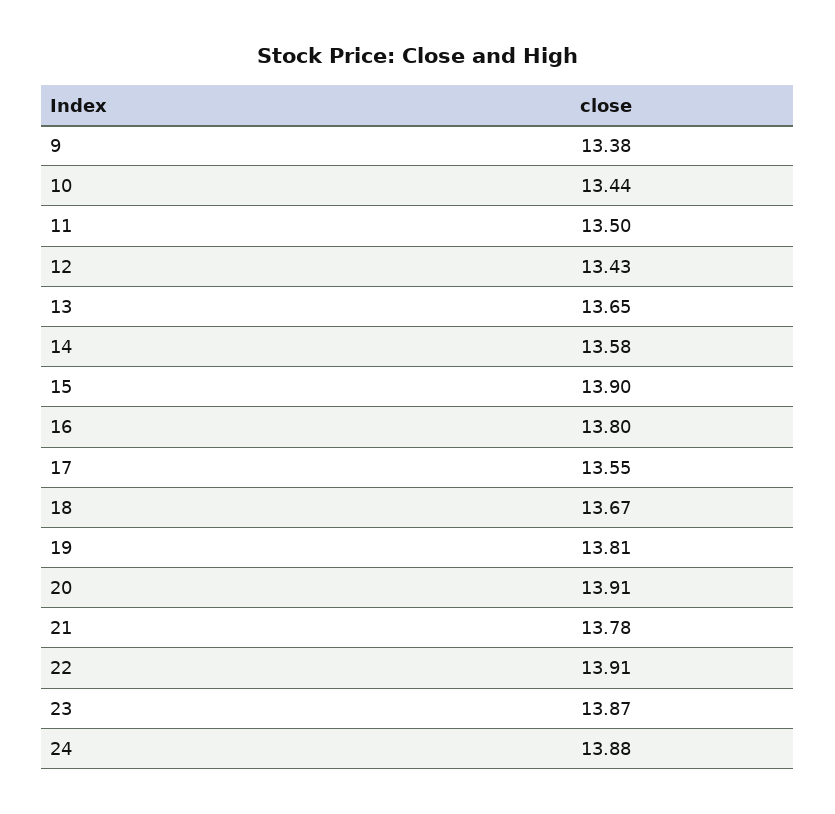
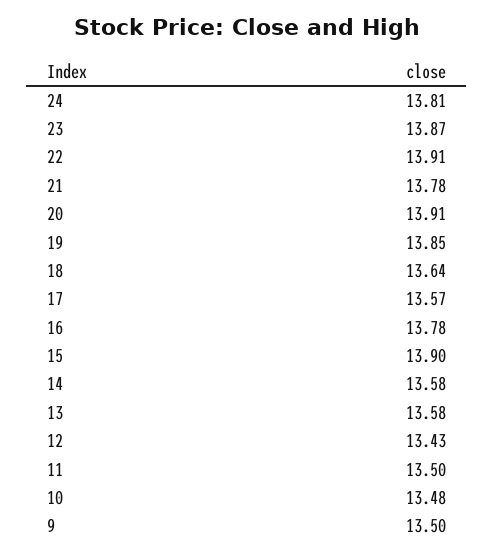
  {
-   "9": 13.38,
+   "9": 13.5,
-   "10": 13.44,
+   "10": 13.48,
    "11": 13.5,
    "12": 13.43,
-   "13": 13.65,
+   "13": 13.58,
    "14": 13.58,
    "15": 13.9,
-   "16": 13.8,
+   "16": 13.78,
-   "17": 13.55,
+   "17": 13.57,
-   "18": 13.67,
+   "18": 13.64,
-   "19": 13.81,
+   "19": 13.85,
    "20": 13.91,
    "21": 13.78,
    "22": 13.91,
    "23": 13.87,
-   "24": 13.88
+   "24": 13.81
  }

